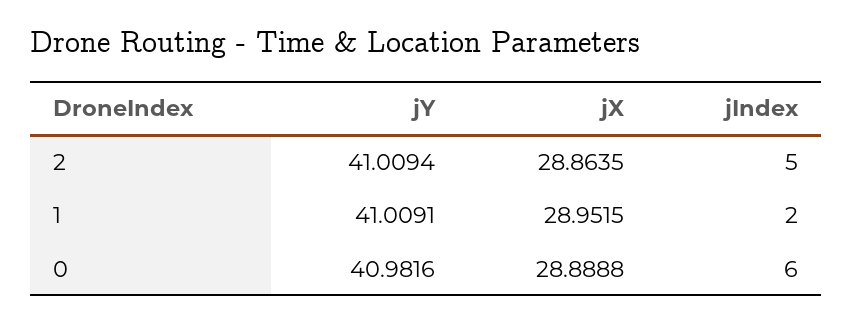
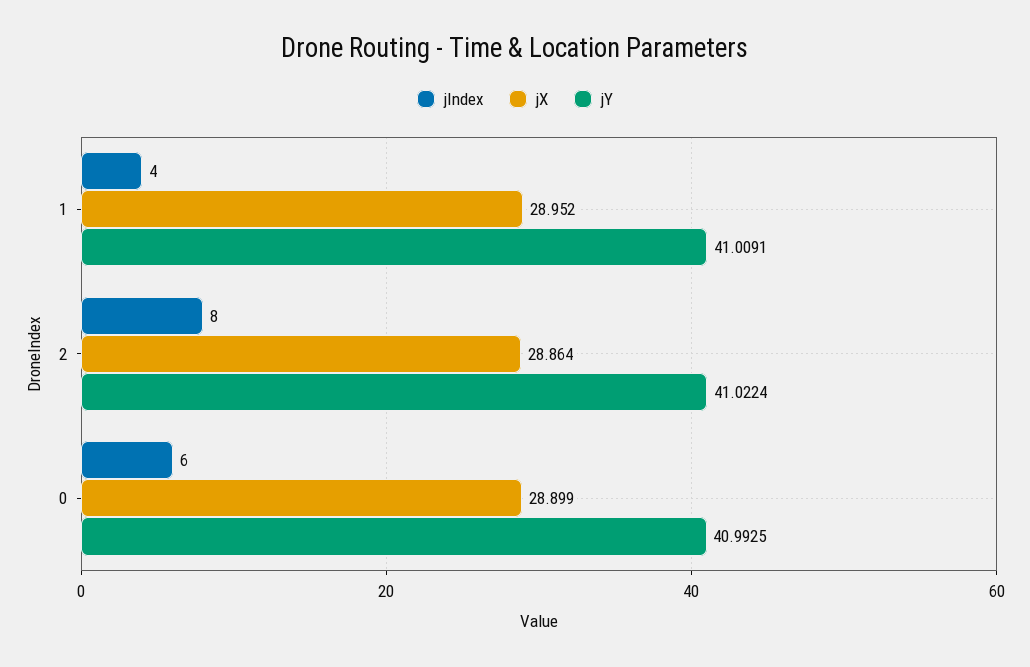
  {
    "jY": {
-     "2": 41.0094,
+     "2": 41.0224,
      "1": 41.0091,
-     "0": 40.9816
+     "0": 40.9925
    },
    "jX": {
      "2": 28.8635,
      "1": 28.9515,
-     "0": 28.8888
+     "0": 28.899
    },
    "jIndex": {
-     "2": 5,
+     "2": 8,
-     "1": 2,
+     "1": 4,
      "0": 6
    }
  }

